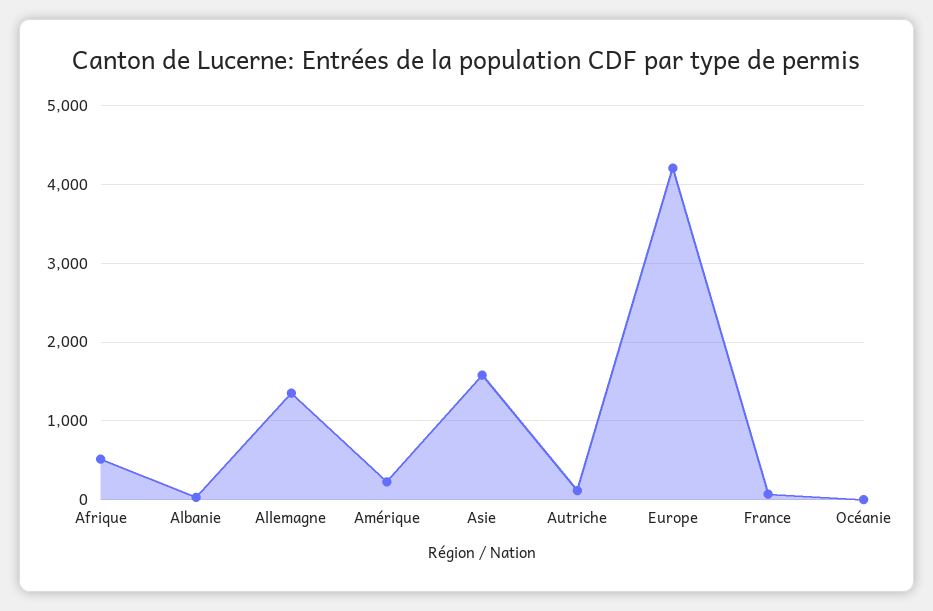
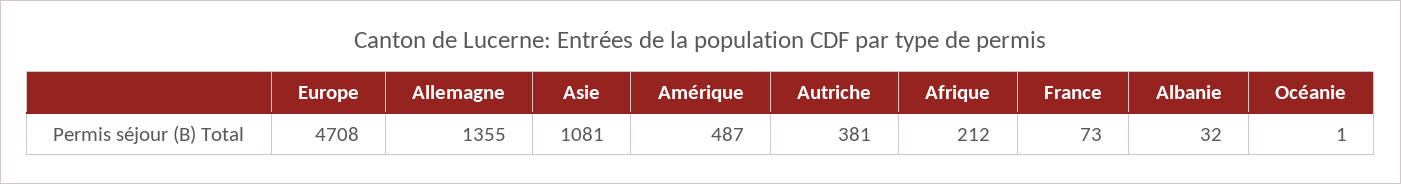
  {
-   "Afrique": 500,
+   "Afrique": 212,
    "Albanie": 32,
    "Allemagne": 1355,
-   "Amérique": 200,
+   "Amérique": 487,
-   "Asie": 1600,
+   "Asie": 1081,
-   "Autriche": 100,
+   "Autriche": 381,
-   "Europe": 4200,
+   "Europe": 4708,
    "France": 73,
    "Océanie": 1
  }

